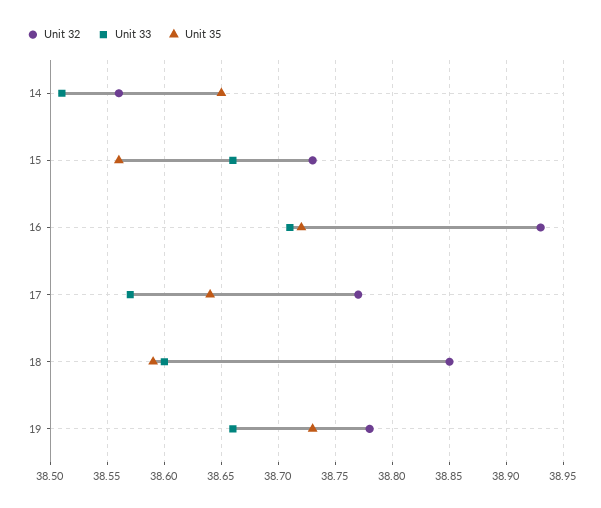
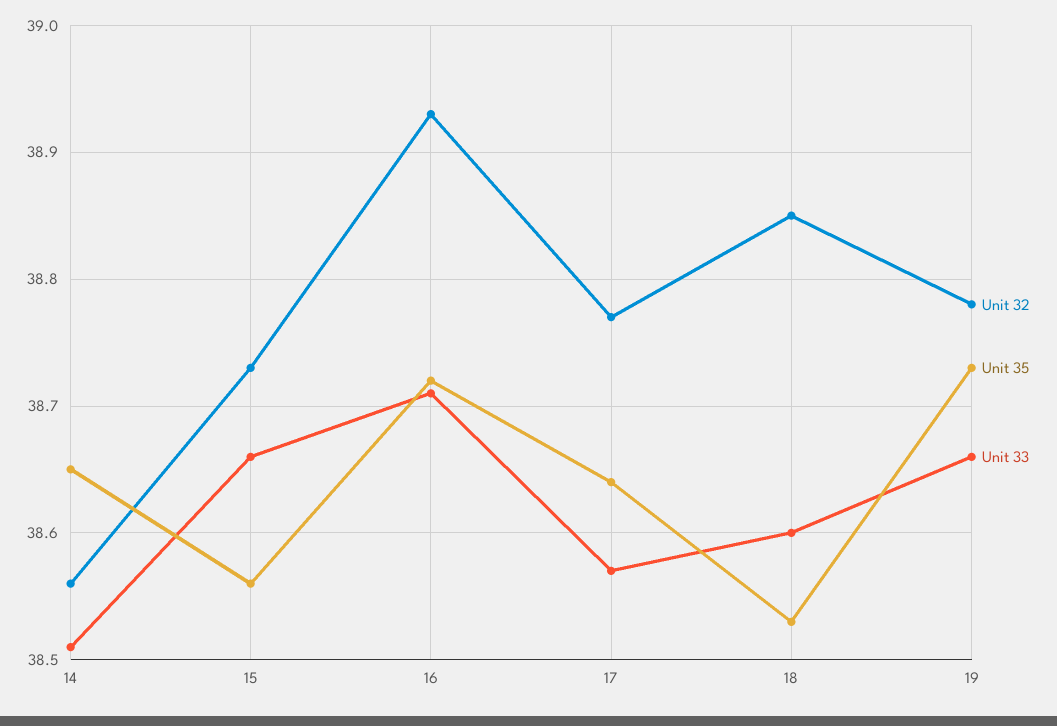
  {
    "Unit 32": {
      "14": 38.56,
      "15": 38.73,
      "16": 38.93,
      "17": 38.77,
      "18": 38.85,
      "19": 38.78
    },
    "Unit 33": {
      "14": 38.51,
      "15": 38.66,
      "16": 38.71,
      "17": 38.57,
      "18": 38.6,
      "19": 38.66
    },
    "Unit 35": {
      "14": 38.65,
      "15": 38.56,
      "16": 38.72,
      "17": 38.64,
-     "18": 38.59,
+     "18": 38.53,
      "19": 38.73
    }
  }

